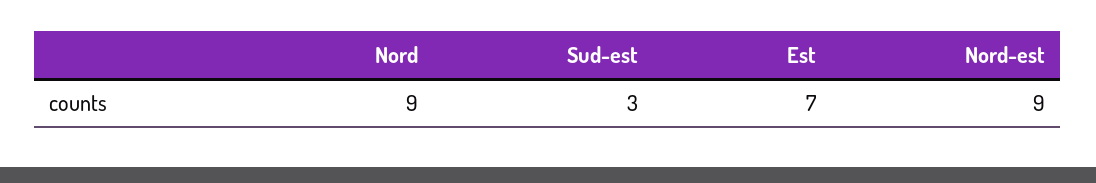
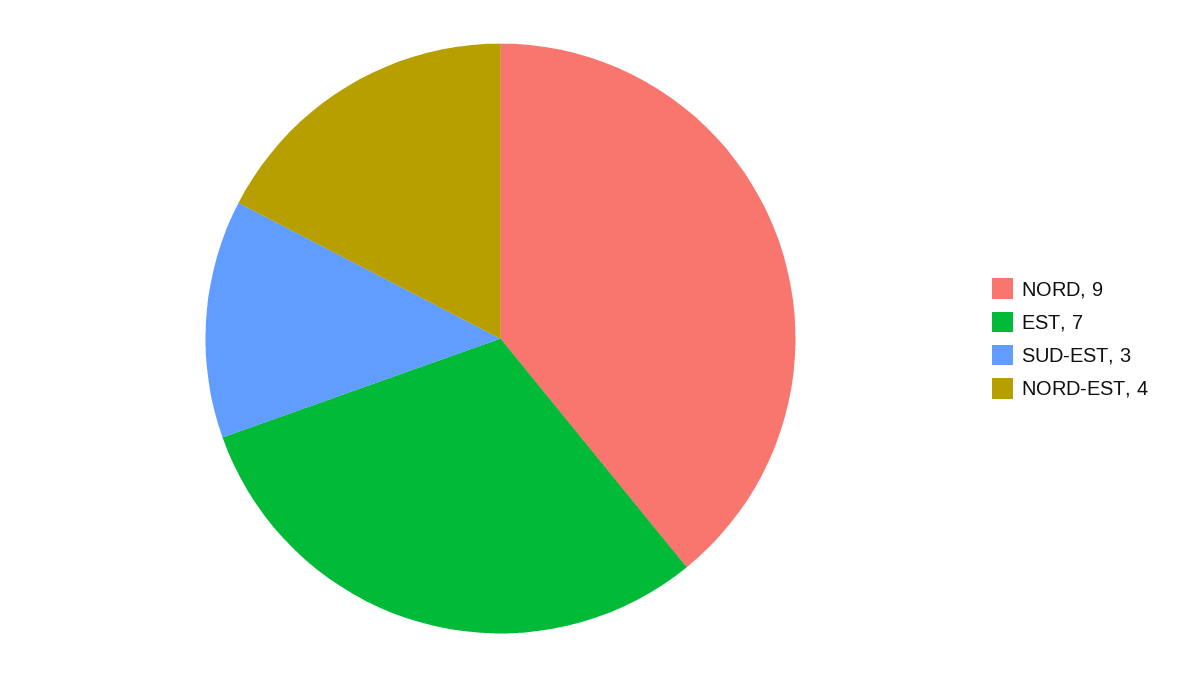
  {
    "Nord": 9,
    "Sud-est": 3,
    "Est": 7,
-   "Nord-est": 9
+   "Nord-est": 4
  }

